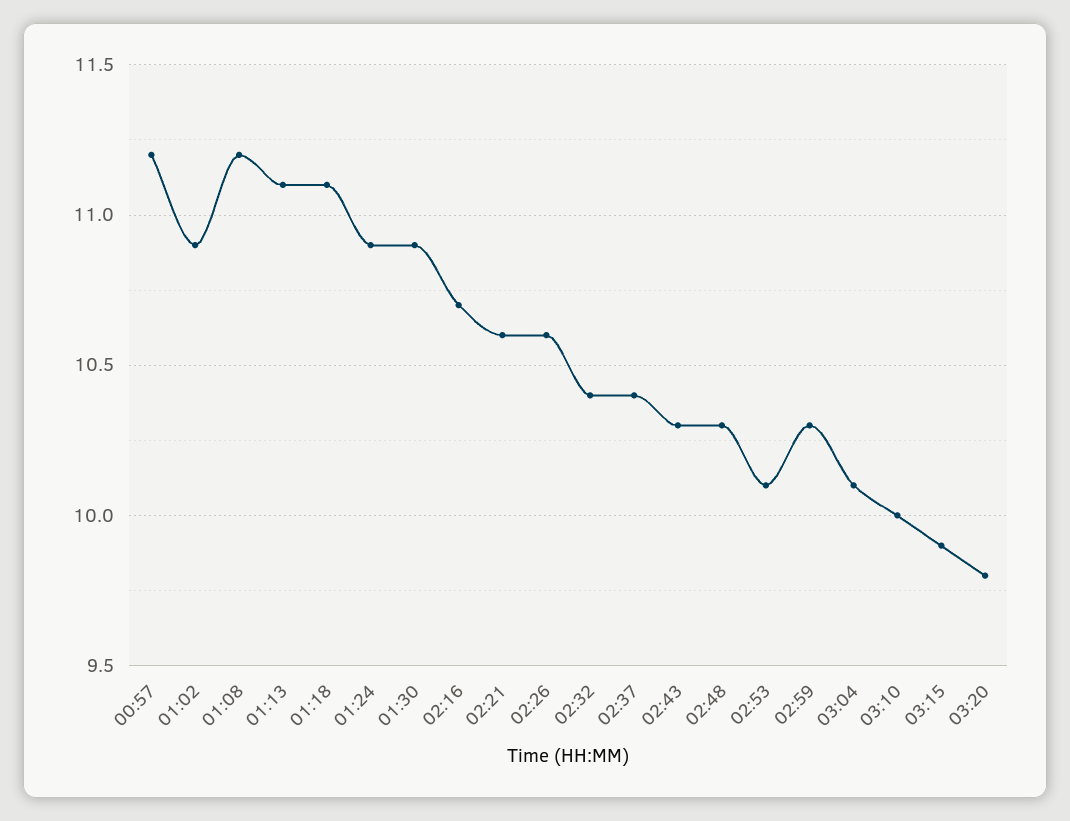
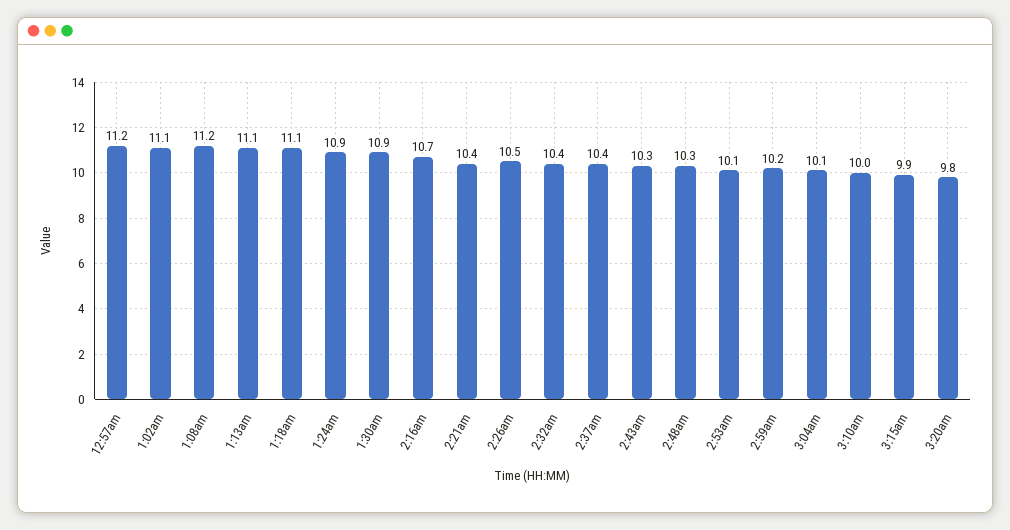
  {
    "00:57": 11.2,
-   "01:02": 10.9,
+   "01:02": 11.1,
    "01:08": 11.2,
    "01:13": 11.1,
    "01:18": 11.1,
    "01:24": 10.9,
    "01:30": 10.9,
    "02:16": 10.7,
-   "02:21": 10.6,
+   "02:21": 10.4,
-   "02:26": 10.6,
+   "02:26": 10.5,
    "02:32": 10.4,
    "02:37": 10.4,
    "02:43": 10.3,
    "02:48": 10.3,
    "02:53": 10.1,
-   "02:59": 10.3,
+   "02:59": 10.2,
    "03:04": 10.1,
    "03:10": 10,
    "03:15": 9.9,
    "03:20": 9.8
  }

